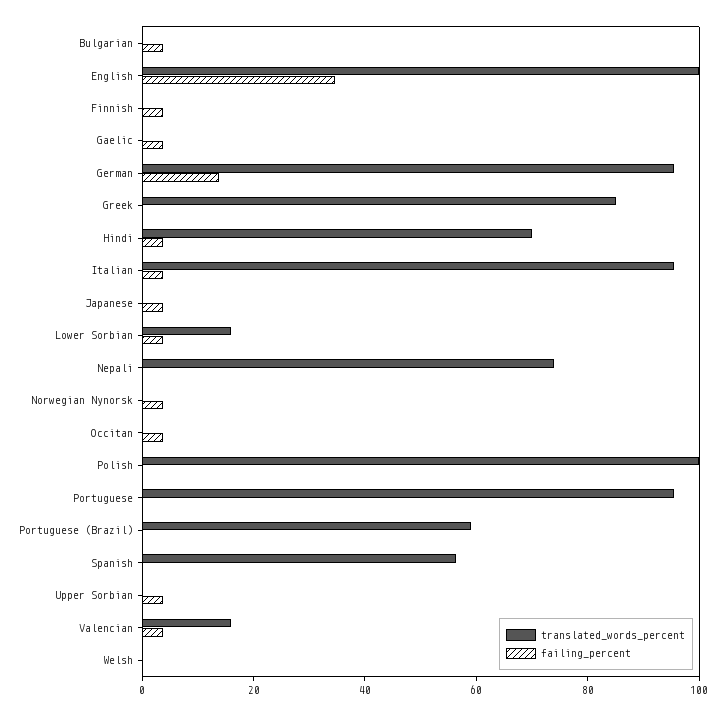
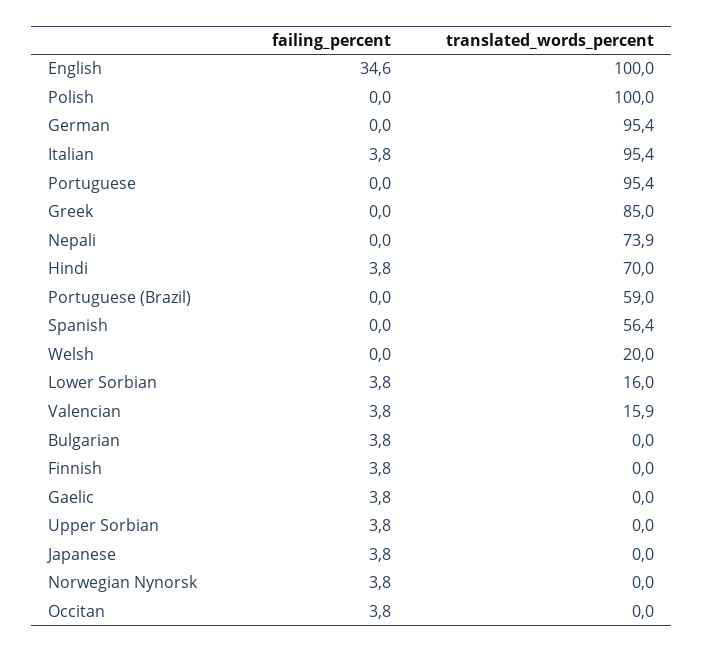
  {
    "translated_words_percent": {
      "Bulgarian": 0,
      "English": 100,
      "Finnish": 0,
      "Gaelic": 0,
      "German": 95.4,
      "Greek": 85,
      "Hindi": 70,
      "Italian": 95.4,
      "Japanese": 0,
      "Lower Sorbian": 16,
      "Nepali": 73.9,
      "Norwegian Nynorsk": 0,
      "Occitan": 0,
      "Polish": 100,
      "Portuguese": 95.4,
      "Portuguese (Brazil)": 59,
      "Spanish": 56.4,
      "Upper Sorbian": 0,
      "Valencian": 15.9,
-     "Welsh": 0
+     "Welsh": 20
    },
    "failing_percent": {
      "Bulgarian": 3.8,
      "English": 34.6,
      "Finnish": 3.8,
      "Gaelic": 3.8,
-     "German": 15,
+     "German": 0,
      "Greek": 0,
      "Hindi": 3.8,
      "Italian": 3.8,
      "Japanese": 3.8,
      "Lower Sorbian": 3.8,
      "Nepali": 0,
      "Norwegian Nynorsk": 3.8,
      "Occitan": 3.8,
      "Polish": 0,
      "Portuguese": 0,
      "Portuguese (Brazil)": 0,
      "Spanish": 0,
      "Upper Sorbian": 3.8,
      "Valencian": 3.8,
      "Welsh": 0
    }
  }

